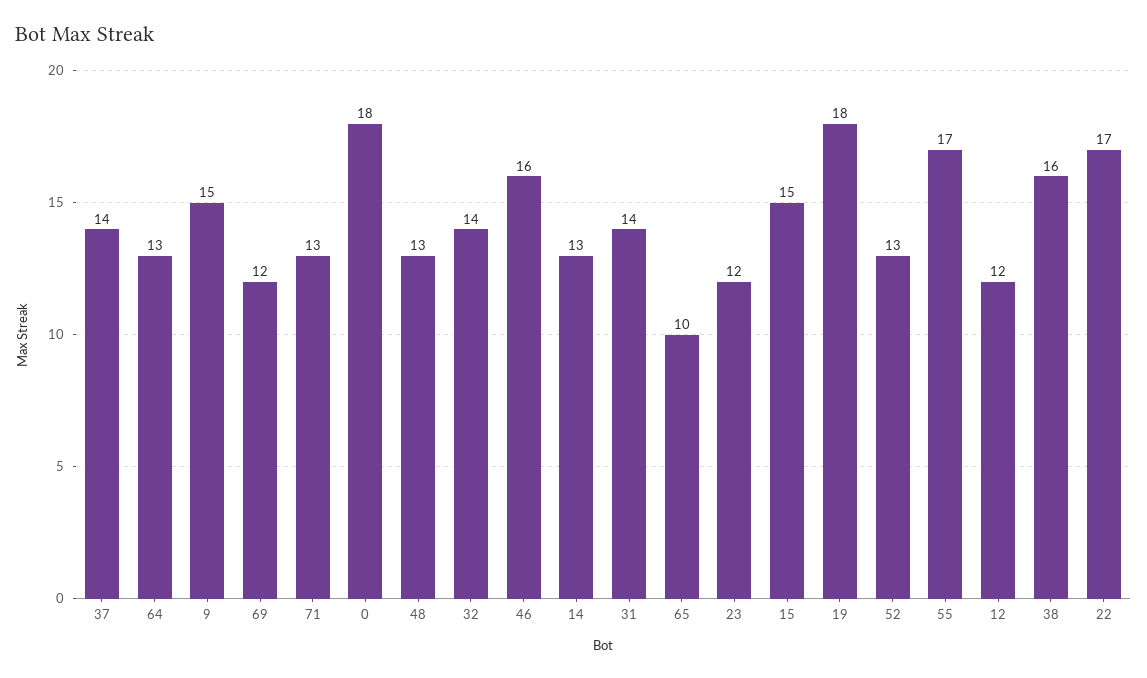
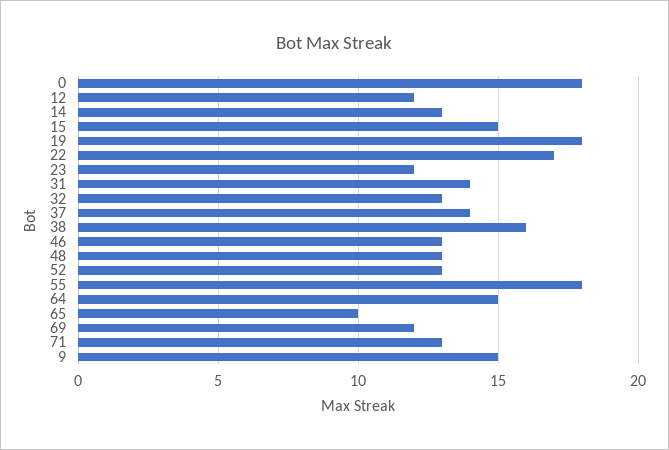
  {
    "37": 14,
-   "64": 13,
+   "64": 15,
    "9": 15,
    "69": 12,
    "71": 13,
    "0": 18,
    "48": 13,
-   "32": 14,
+   "32": 13,
-   "46": 16,
+   "46": 13,
    "14": 13,
    "31": 14,
    "65": 10,
    "23": 12,
    "15": 15,
    "19": 18,
    "52": 13,
-   "55": 17,
+   "55": 18,
    "12": 12,
    "38": 16,
    "22": 17
  }

